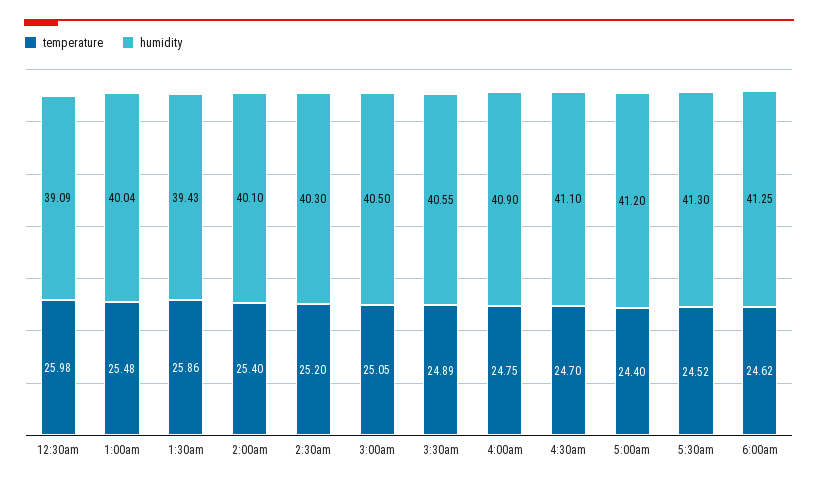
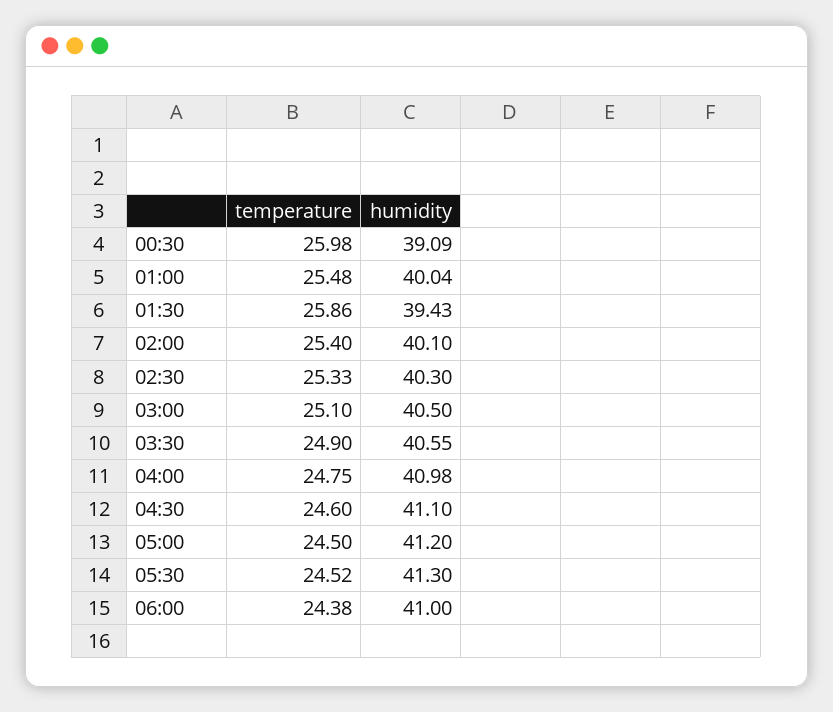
  {
    "temperature": {
      "12:30am": 25.98,
      "1:00am": 25.48,
      "1:30am": 25.86,
      "2:00am": 25.4,
-     "2:30am": 25.2,
+     "2:30am": 25.33,
-     "3:00am": 25.05,
+     "3:00am": 25.1,
-     "3:30am": 24.89,
+     "3:30am": 24.9,
      "4:00am": 24.75,
-     "4:30am": 24.7,
+     "4:30am": 24.6,
-     "5:00am": 24.4,
+     "5:00am": 24.5,
      "5:30am": 24.52,
-     "6:00am": 24.62
+     "6:00am": 24.38
    },
    "humidity": {
      "12:30am": 39.09,
      "1:00am": 40.04,
      "1:30am": 39.43,
      "2:00am": 40.1,
      "2:30am": 40.3,
      "3:00am": 40.5,
      "3:30am": 40.55,
-     "4:00am": 40.9,
+     "4:00am": 40.98,
      "4:30am": 41.1,
      "5:00am": 41.2,
      "5:30am": 41.3,
-     "6:00am": 41.25
+     "6:00am": 41
    }
  }

